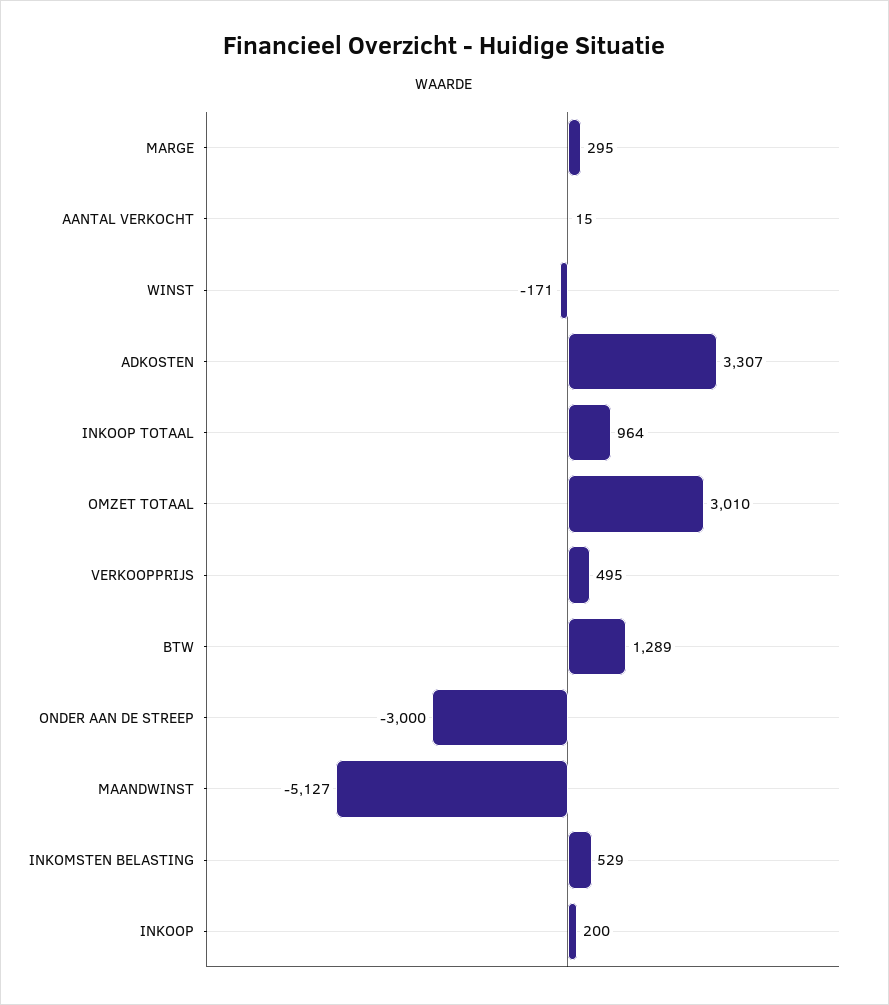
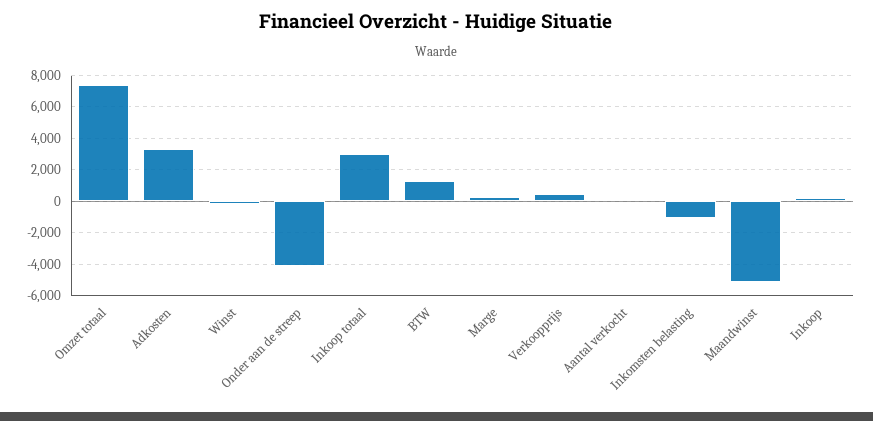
  {
    "MARGE": 295,
    "AANTAL VERKOCHT": 15,
    "WINST": -171,
    "ADKOSTEN": 3307,
-   "INKOOP TOTAAL": 964,
+   "INKOOP TOTAAL": 3000,
-   "OMZET TOTAAL": 3010,
+   "OMZET TOTAAL": 7500,
    "VERKOOPPRIJS": 495,
    "BTW": 1289,
-   "ONDER AAN DE STREEP": -3000,
+   "ONDER AAN DE STREEP": -4000,
    "MAANDWINST": -5127,
-   "INKOMSTEN BELASTING": 529,
+   "INKOMSTEN BELASTING": -1000,
    "INKOOP": 200
  }

